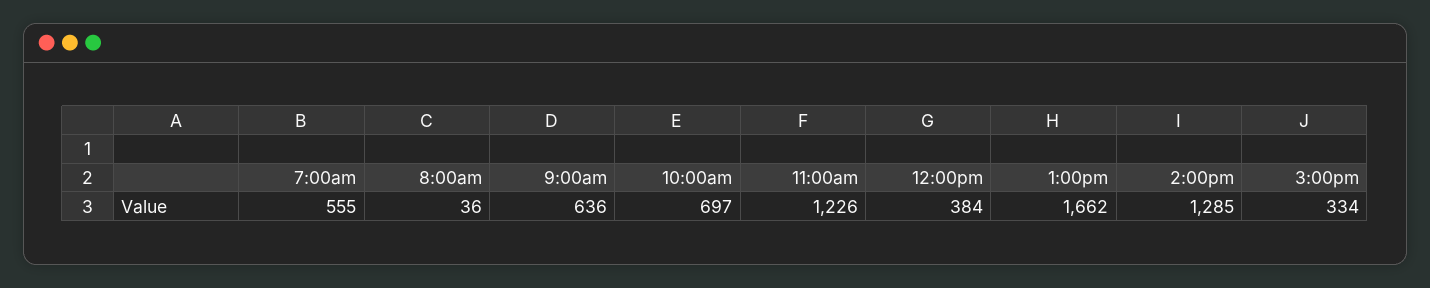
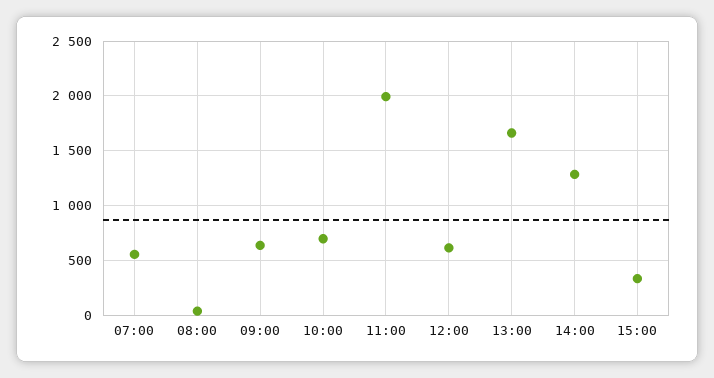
  {
    "7:00am": 555,
    "8:00am": 36,
    "9:00am": 636,
    "10:00am": 697,
-   "11:00am": 1226,
+   "11:00am": 2000,
-   "12:00pm": 384,
+   "12:00pm": 600,
    "1:00pm": 1662,
    "2:00pm": 1285,
    "3:00pm": 334
  }

